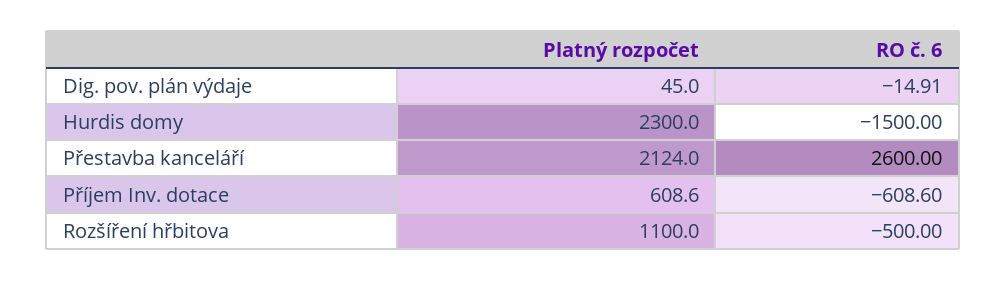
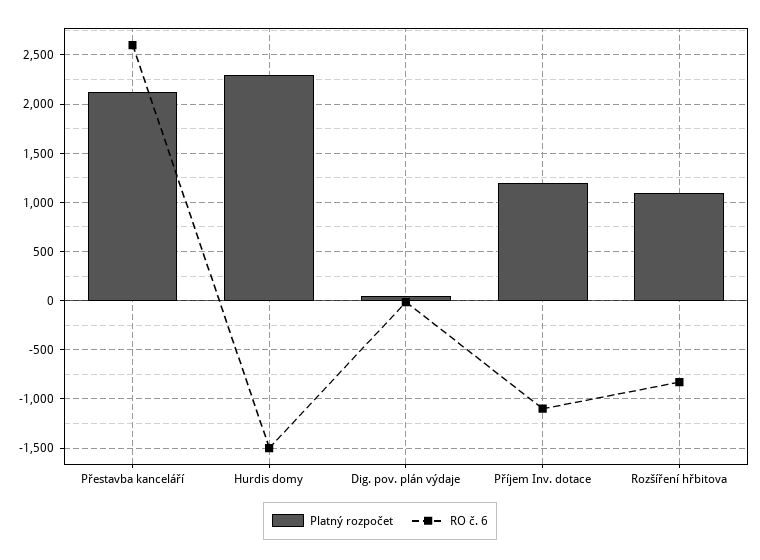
  {
    "Platný rozpočet": {
      "Dig. pov. plán výdaje": 45,
      "Hurdis domy": 2300,
      "Přestavba kanceláří": 2124,
-     "Příjem Inv. dotace": 608.6,
+     "Příjem Inv. dotace": 1200,
      "Rozšíření hřbitova": 1100
    },
    "RO č. 6": {
      "Dig. pov. plán výdaje": -14.91,
      "Hurdis domy": -1500,
      "Přestavba kanceláří": 2600,
-     "Příjem Inv. dotace": -608.6,
+     "Příjem Inv. dotace": -1100,
-     "Rozšíření hřbitova": -500
+     "Rozšíření hřbitova": -800
    }
  }

